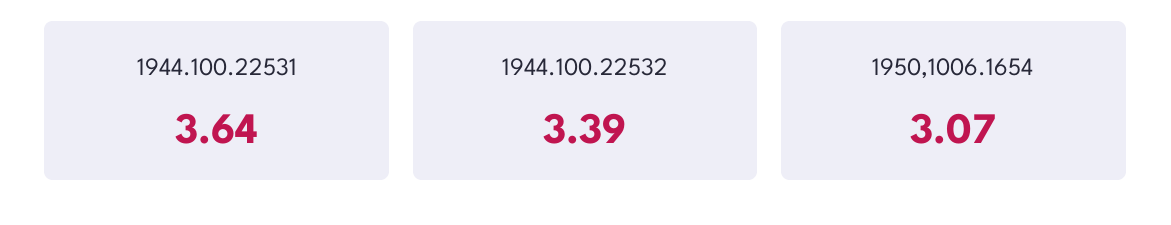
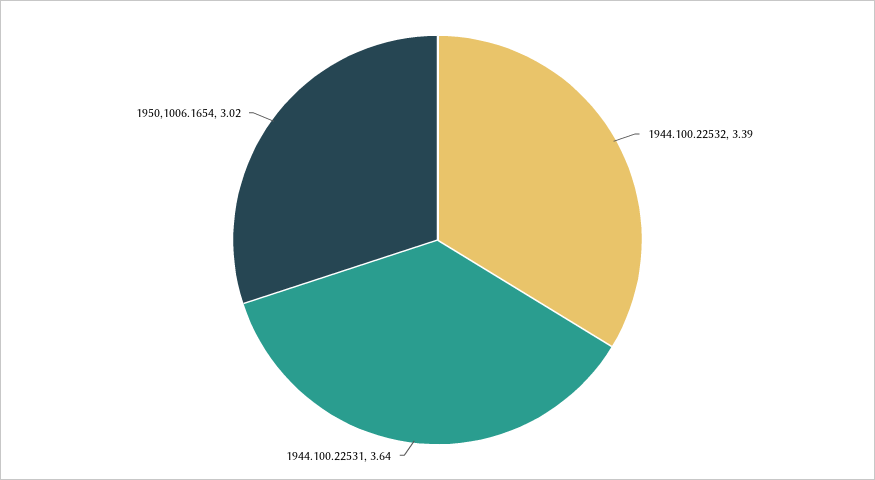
  {
    "1944.100.22531": 3.64,
    "1944.100.22532": 3.39,
-   "1950,1006.1654": 3.07
+   "1950,1006.1654": 3.02
  }

